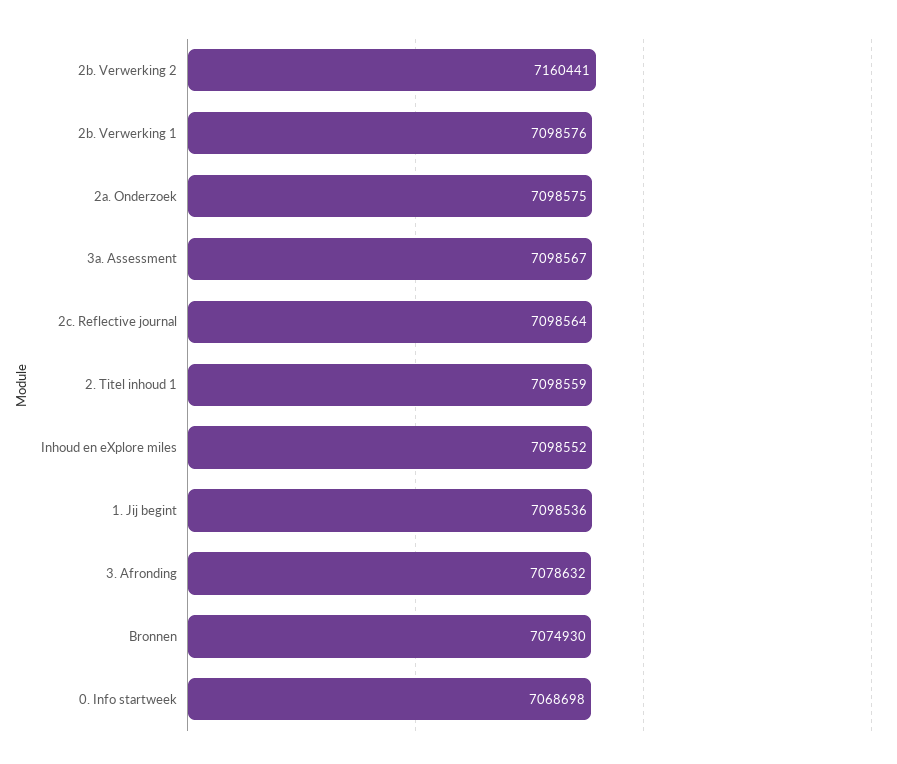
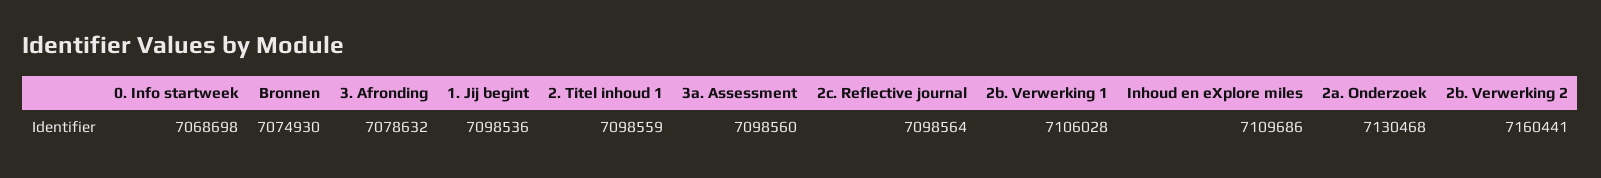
  {
    "2b. Verwerking 2": 7160441,
-   "2b. Verwerking 1": 7098576,
+   "2b. Verwerking 1": 7106028,
-   "2a. Onderzoek": 7098575,
+   "2a. Onderzoek": 7130468,
-   "3a. Assessment": 7098567,
+   "3a. Assessment": 7098560,
    "2c. Reflective journal": 7098564,
    "2. Titel inhoud 1": 7098559,
-   "Inhoud en eXplore miles": 7098552,
+   "Inhoud en eXplore miles": 7109686,
    "1. Jij begint": 7098536,
    "3. Afronding": 7078632,
    "Bronnen": 7074930,
    "0. Info startweek": 7068698
  }

